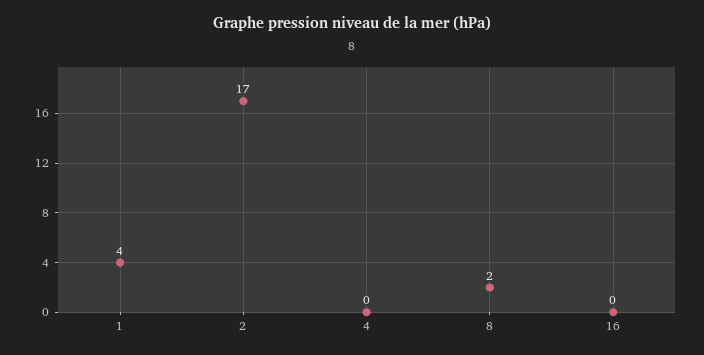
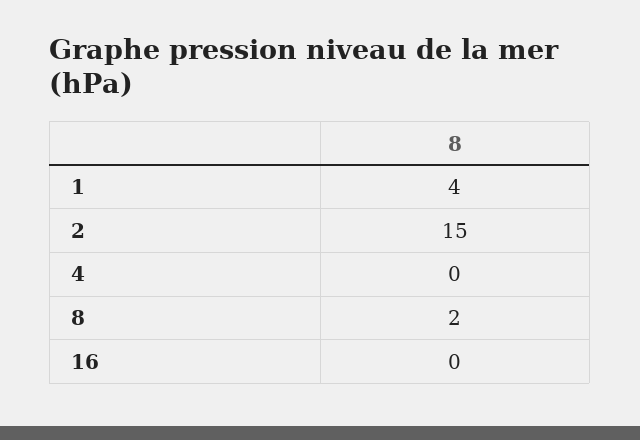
  {
    "1": 4,
-   "2": 17,
+   "2": 15,
    "4": 0,
    "8": 2,
    "16": 0
  }

